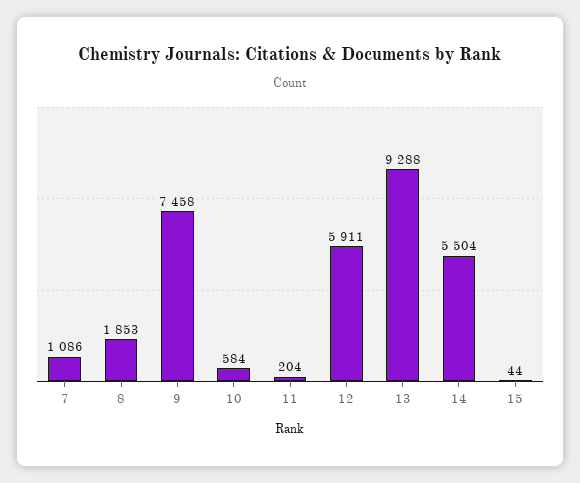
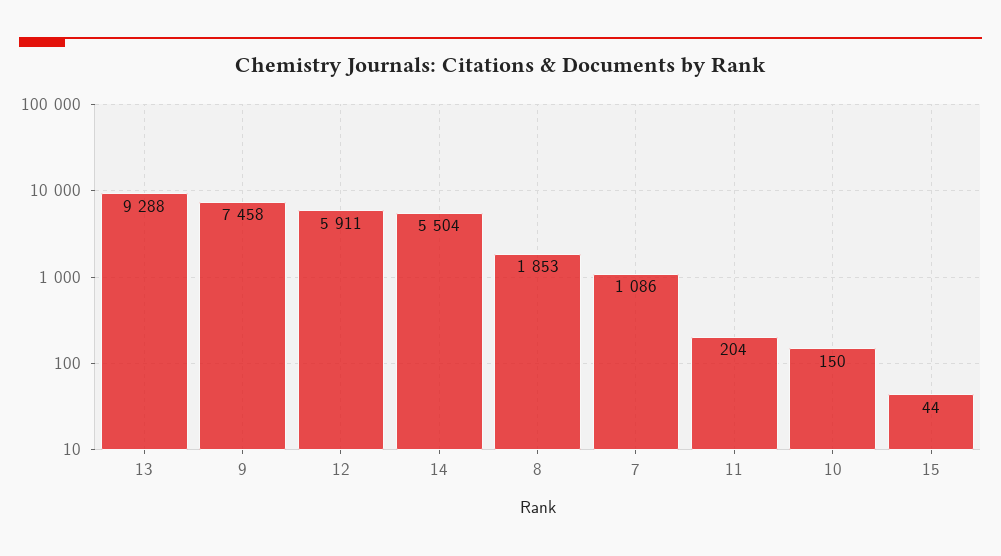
  {
    "7": 1086,
    "8": 1853,
    "9": 7458,
-   "10": 584,
+   "10": 150,
    "11": 204,
    "12": 5911,
    "13": 9288,
    "14": 5504,
    "15": 44
  }

